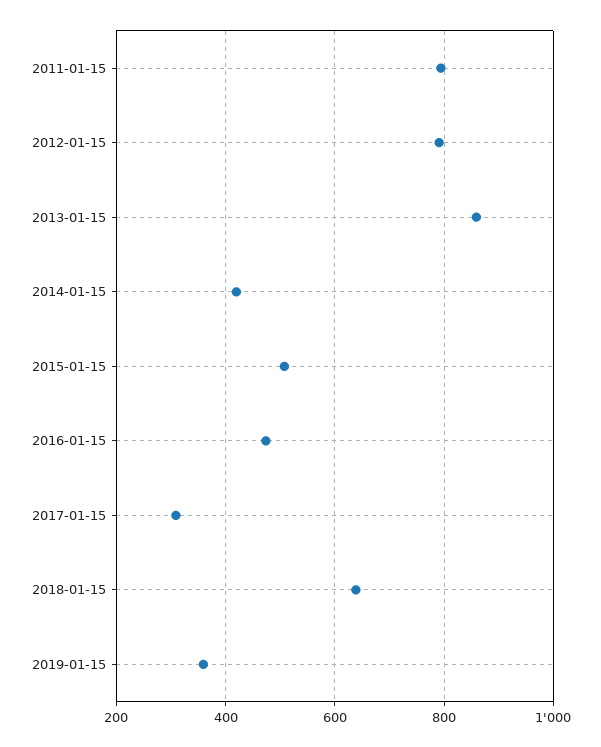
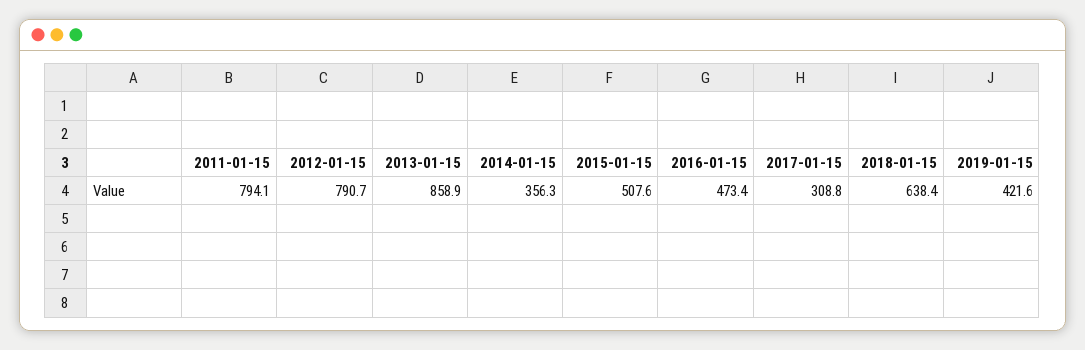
  {
    "2011-01-15": 794.1,
    "2012-01-15": 790.7,
    "2013-01-15": 858.9,
-   "2014-01-15": 420,
+   "2014-01-15": 356.3,
    "2015-01-15": 507.6,
    "2016-01-15": 473.4,
    "2017-01-15": 308.8,
    "2018-01-15": 638.4,
-   "2019-01-15": 360
+   "2019-01-15": 421.6
  }

